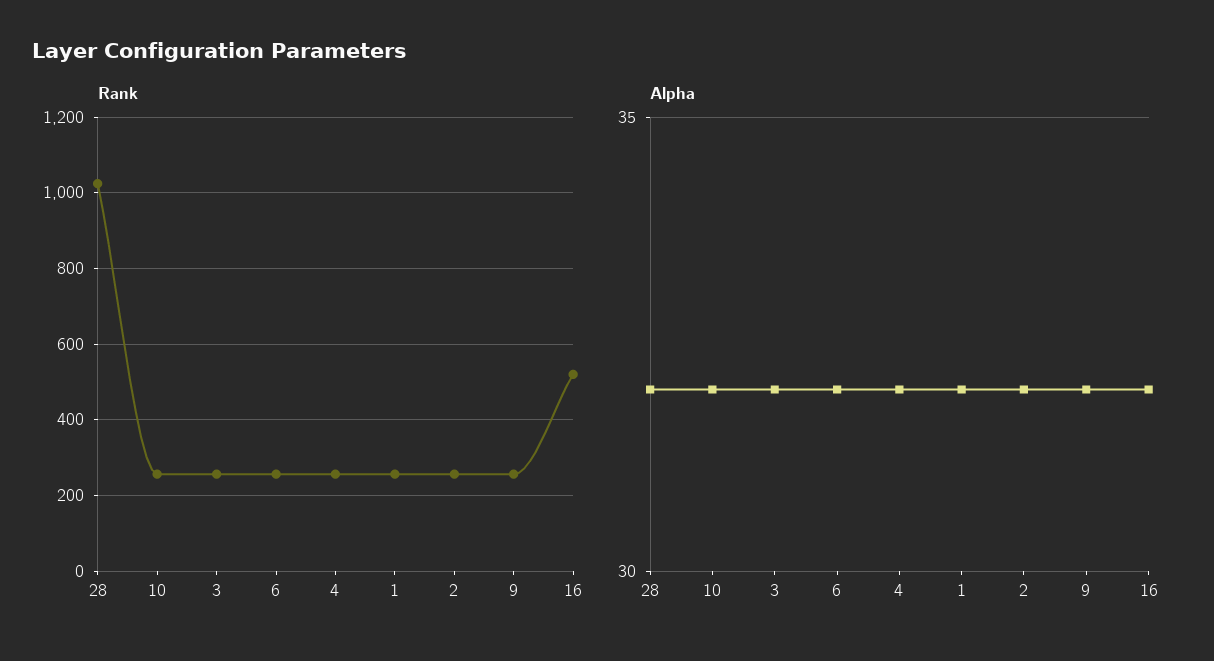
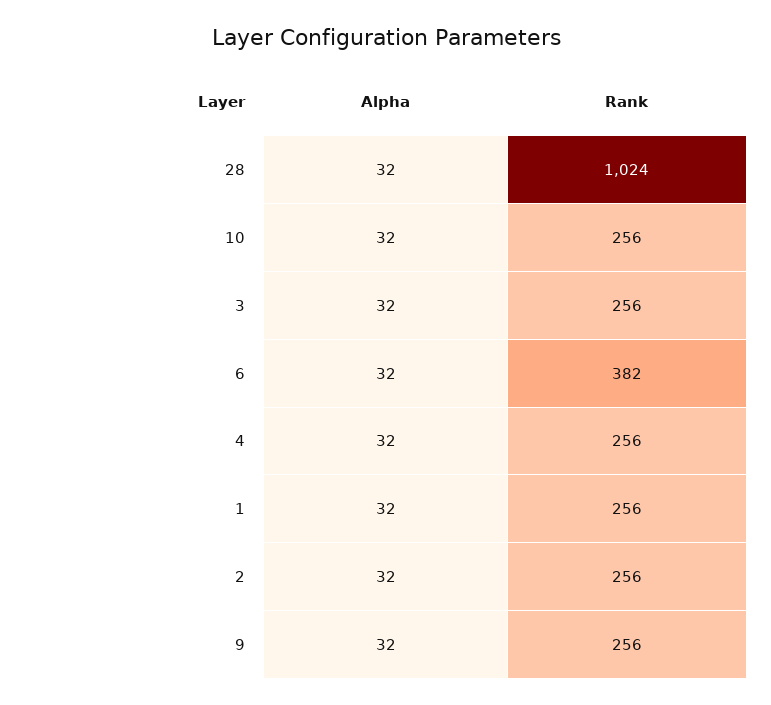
  {
    "Rank": {
      "28": 1024,
      "10": 256,
      "3": 256,
-     "6": 260,
+     "6": 382,
      "4": 256,
      "1": 256,
      "2": 256,
-     "9": 256,
+     "9": 256
-     "16": 520
    },
    "Alpha": {
      "28": 32,
      "10": 32,
      "3": 32,
      "6": 32,
      "4": 32,
      "1": 32,
      "2": 32,
-     "9": 32,
+     "9": 32
-     "16": 32
    }
  }

